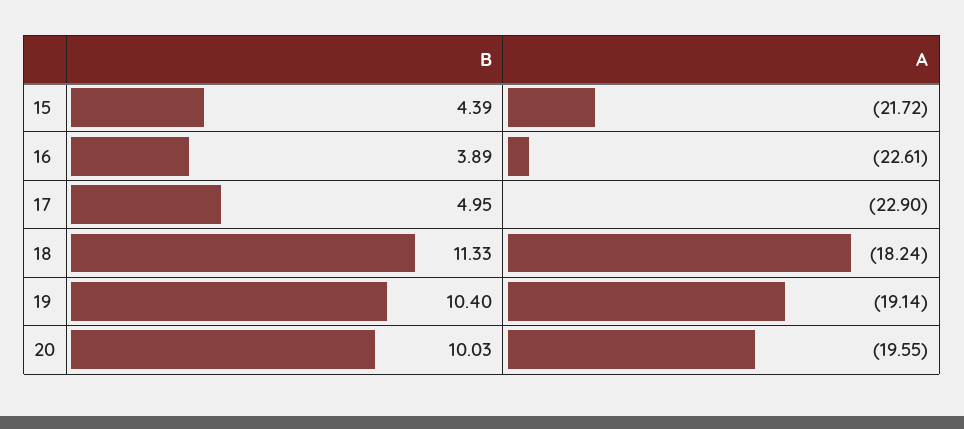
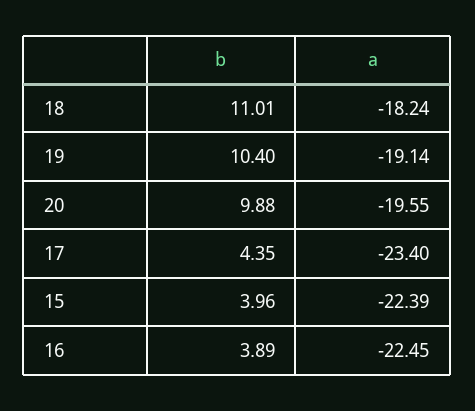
  {
    "B": {
-     "15": 4.39,
+     "15": 3.96,
      "16": 3.89,
-     "17": 4.95,
+     "17": 4.35,
-     "18": 11.33,
+     "18": 11.01,
      "19": 10.4,
-     "20": 10.03
+     "20": 9.88
    },
    "A": {
-     "15": -21.72,
+     "15": -22.39,
-     "16": -22.61,
+     "16": -22.45,
-     "17": -22.9,
+     "17": -23.4,
      "18": -18.24,
      "19": -19.14,
      "20": -19.55
    }
  }

